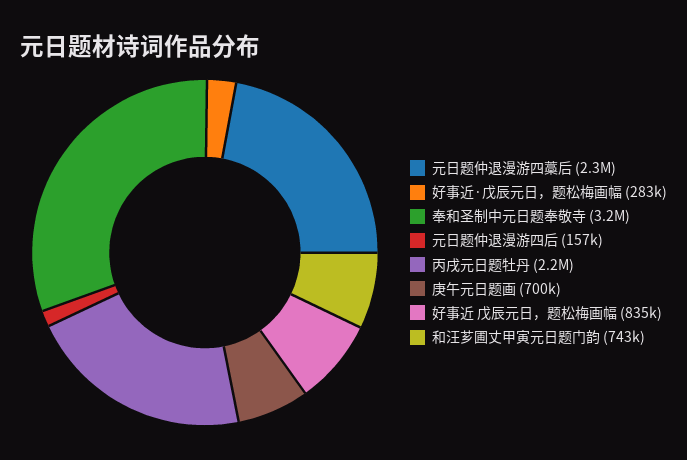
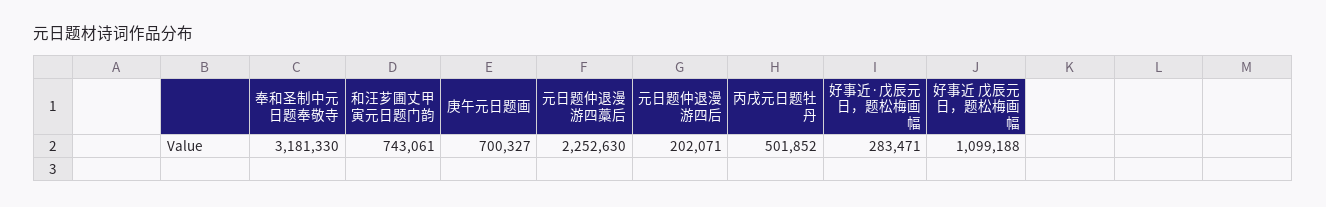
  {
    "元日题仲退漫游四藁后": 2252630,
    "好事近·戊辰元日，题松梅画幅": 283471,
    "奉和圣制中元日题奉敬寺": 3181330,
-   "元日题仲退漫游四后": 157000,
+   "元日题仲退漫游四后": 202071,
-   "丙戌元日题牡丹": 2200000,
+   "丙戌元日题牡丹": 501852,
    "庚午元日题画": 700327,
-   "好事近 戊辰元日，题松梅画幅": 835000,
+   "好事近 戊辰元日，题松梅画幅": 1099188,
    "和汪芗圃丈甲寅元日题门韵": 743061
  }

